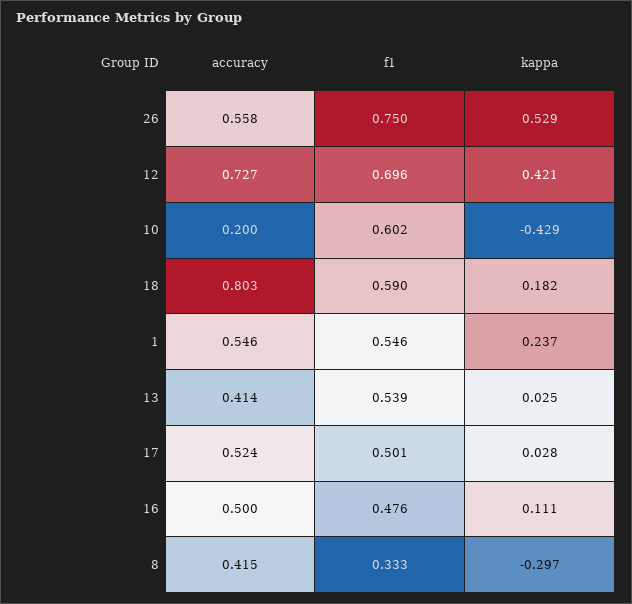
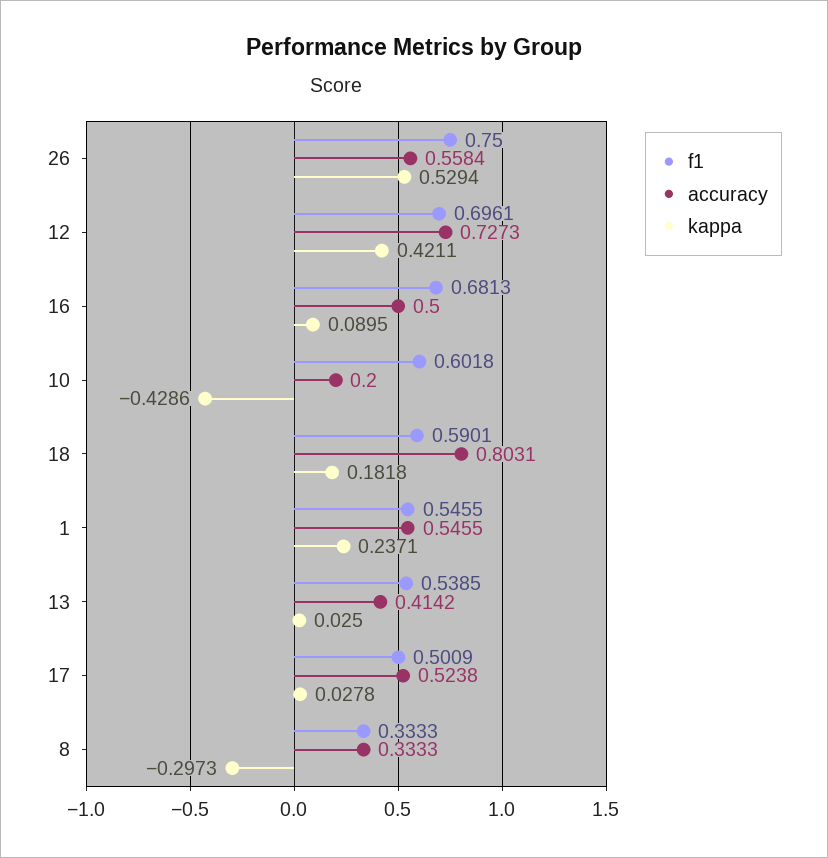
  {
    "accuracy": {
      "26": 0.5584,
      "12": 0.7273,
      "10": 0.2,
      "18": 0.8031,
      "1": 0.5455,
      "13": 0.4142,
      "17": 0.5238,
      "16": 0.5,
-     "8": 0.415
+     "8": 0.3333
    },
    "f1": {
      "26": 0.75,
      "12": 0.6961,
      "10": 0.6018,
      "18": 0.5901,
      "1": 0.5455,
      "13": 0.5385,
      "17": 0.5009,
-     "16": 0.476,
+     "16": 0.6813,
      "8": 0.3333
    },
    "kappa": {
      "26": 0.5294,
      "12": 0.4211,
      "10": -0.4286,
      "18": 0.1818,
      "1": 0.2371,
      "13": 0.025,
      "17": 0.0278,
-     "16": 0.111,
+     "16": 0.0895,
      "8": -0.2973
    }
  }

